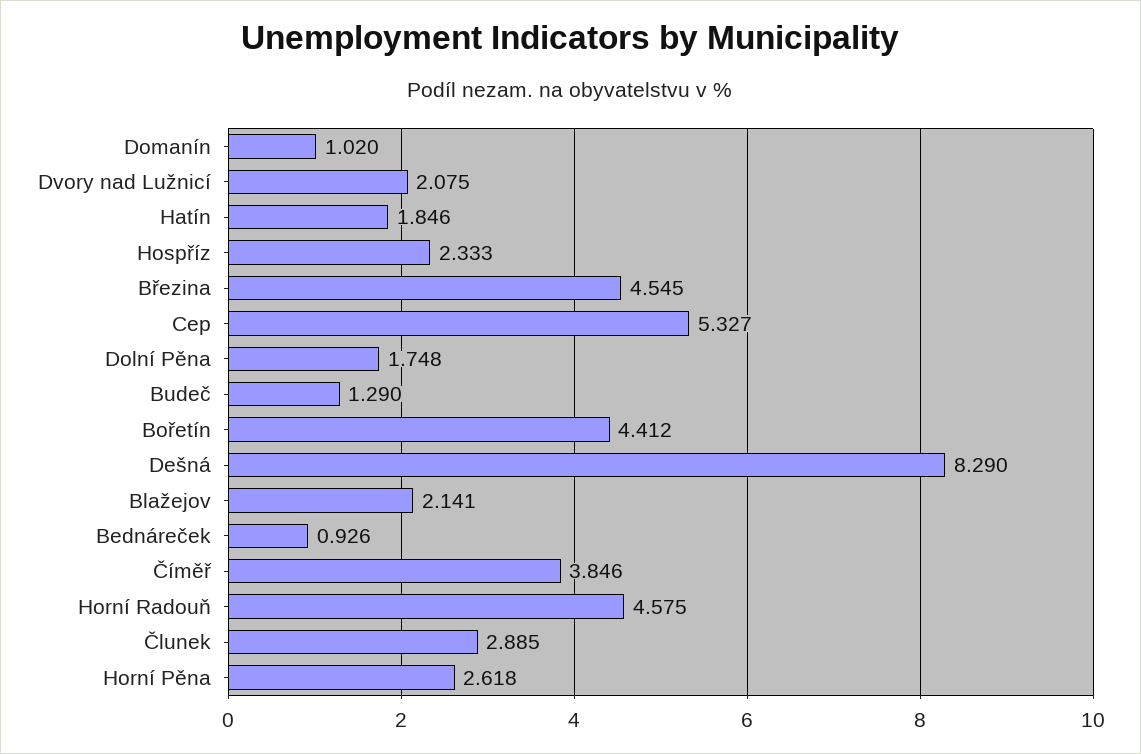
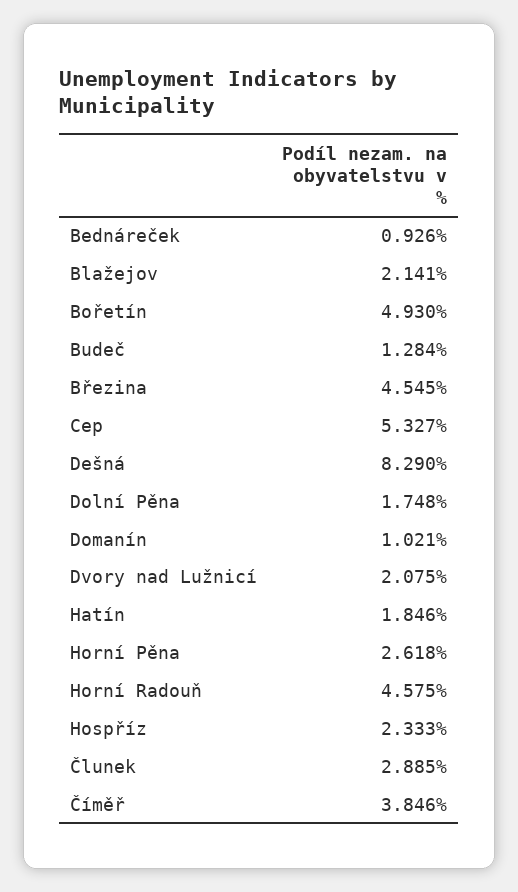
  {
-   "Domanín": 1.02,
+   "Domanín": 1.021,
    "Dvory nad Lužnicí": 2.075,
    "Hatín": 1.846,
    "Hospříz": 2.333,
    "Březina": 4.545,
    "Cep": 5.327,
    "Dolní Pěna": 1.748,
-   "Budeč": 1.29,
+   "Budeč": 1.284,
-   "Bořetín": 4.412,
+   "Bořetín": 4.93,
    "Dešná": 8.29,
    "Blažejov": 2.141,
    "Bednáreček": 0.926,
    "Číměř": 3.846,
    "Horní Radouň": 4.575,
    "Člunek": 2.885,
    "Horní Pěna": 2.618
  }

